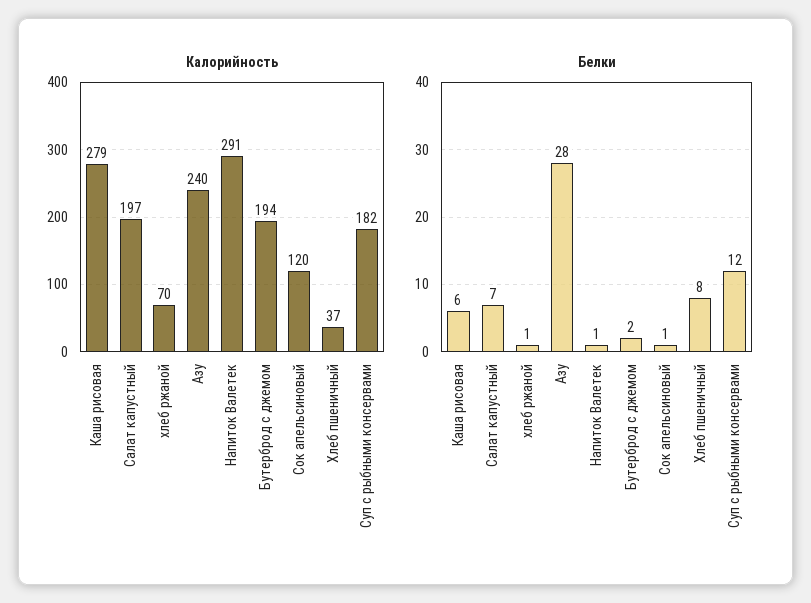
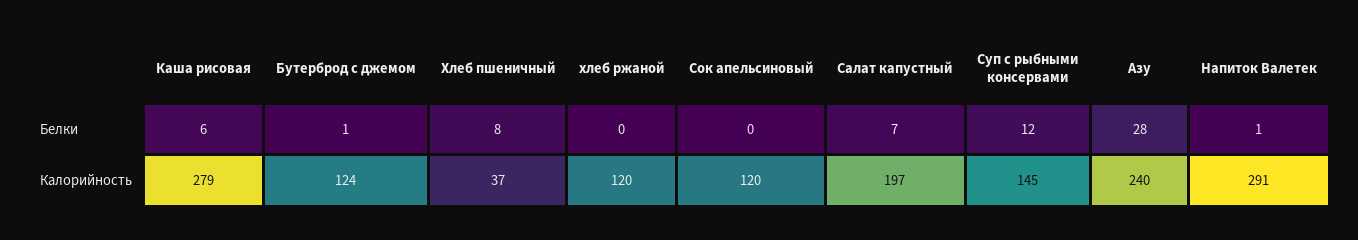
  {
    "Калорийность": {
      "Каша рисовая": 279,
      "Салат капустный": 197,
-     "хлеб ржаной": 70,
+     "хлеб ржаной": 120,
      "Азу": 240,
      "Напиток Валетек": 291,
-     "Бутерброд с джемом": 194,
+     "Бутерброд с джемом": 124,
      "Сок апельсиновый": 120,
      "Хлеб пшеничный": 37,
-     "Суп с рыбными консервами": 182
+     "Суп с рыбными консервами": 145
    },
    "Белки": {
      "Каша рисовая": 6,
      "Салат капустный": 7,
-     "хлеб ржаной": 1,
+     "хлеб ржаной": 0,
      "Азу": 28,
      "Напиток Валетек": 1,
-     "Бутерброд с джемом": 2,
+     "Бутерброд с джемом": 1,
-     "Сок апельсиновый": 1,
+     "Сок апельсиновый": 0,
      "Хлеб пшеничный": 8,
      "Суп с рыбными консервами": 12
    }
  }

